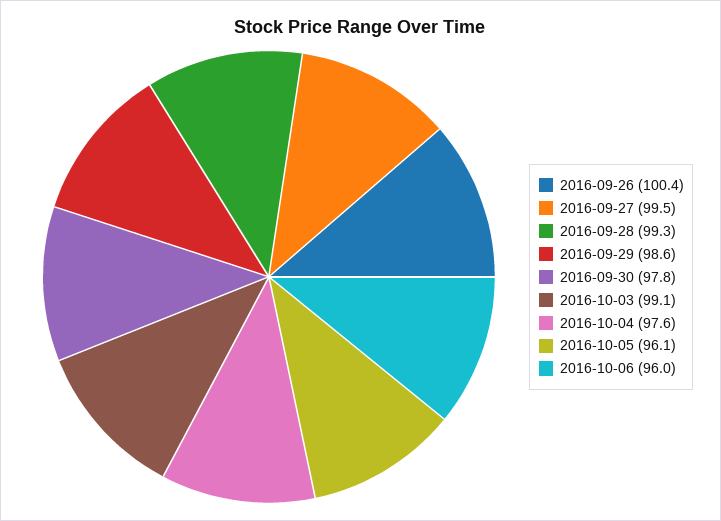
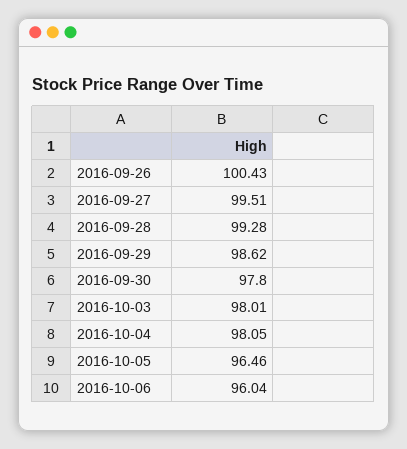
  {
    "2016-09-26": 100.43,
    "2016-09-27": 99.51,
    "2016-09-28": 99.28,
    "2016-09-29": 98.62,
    "2016-09-30": 97.8,
-   "2016-10-03": 99.1,
+   "2016-10-03": 98.01,
-   "2016-10-04": 97.6,
+   "2016-10-04": 98.05,
-   "2016-10-05": 96.1,
+   "2016-10-05": 96.46,
    "2016-10-06": 96.04
  }

